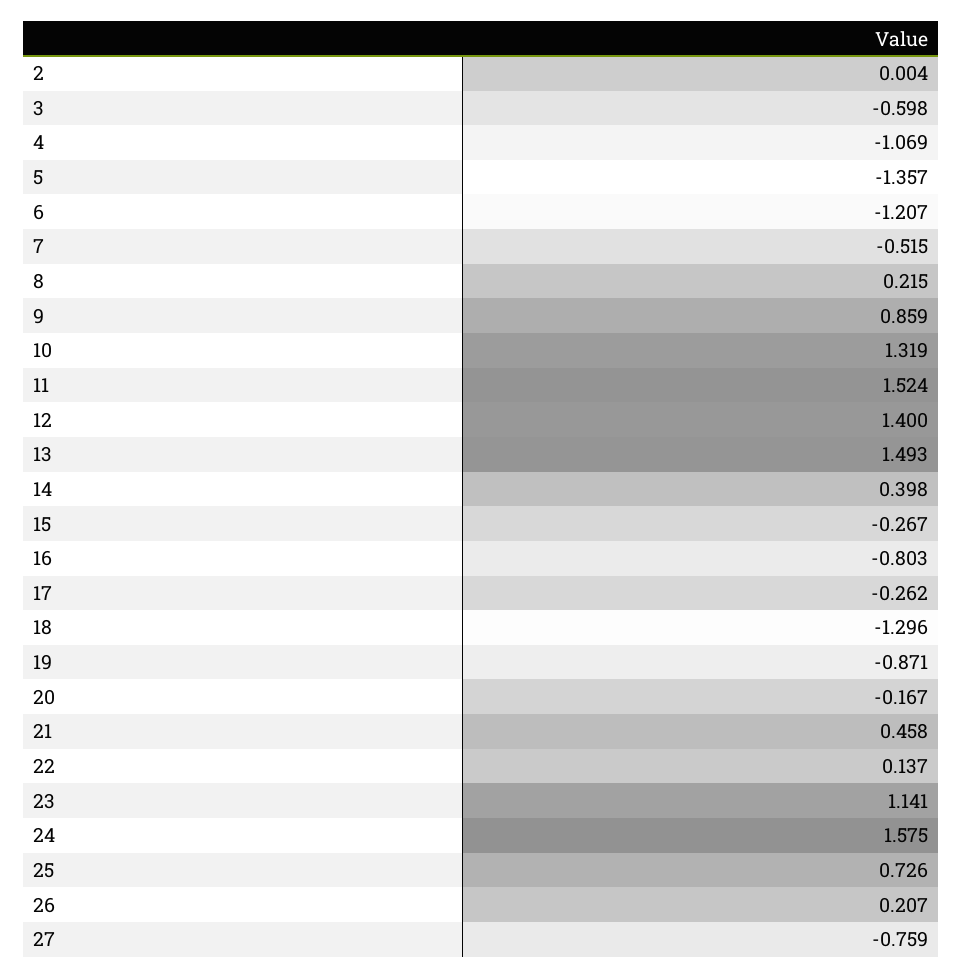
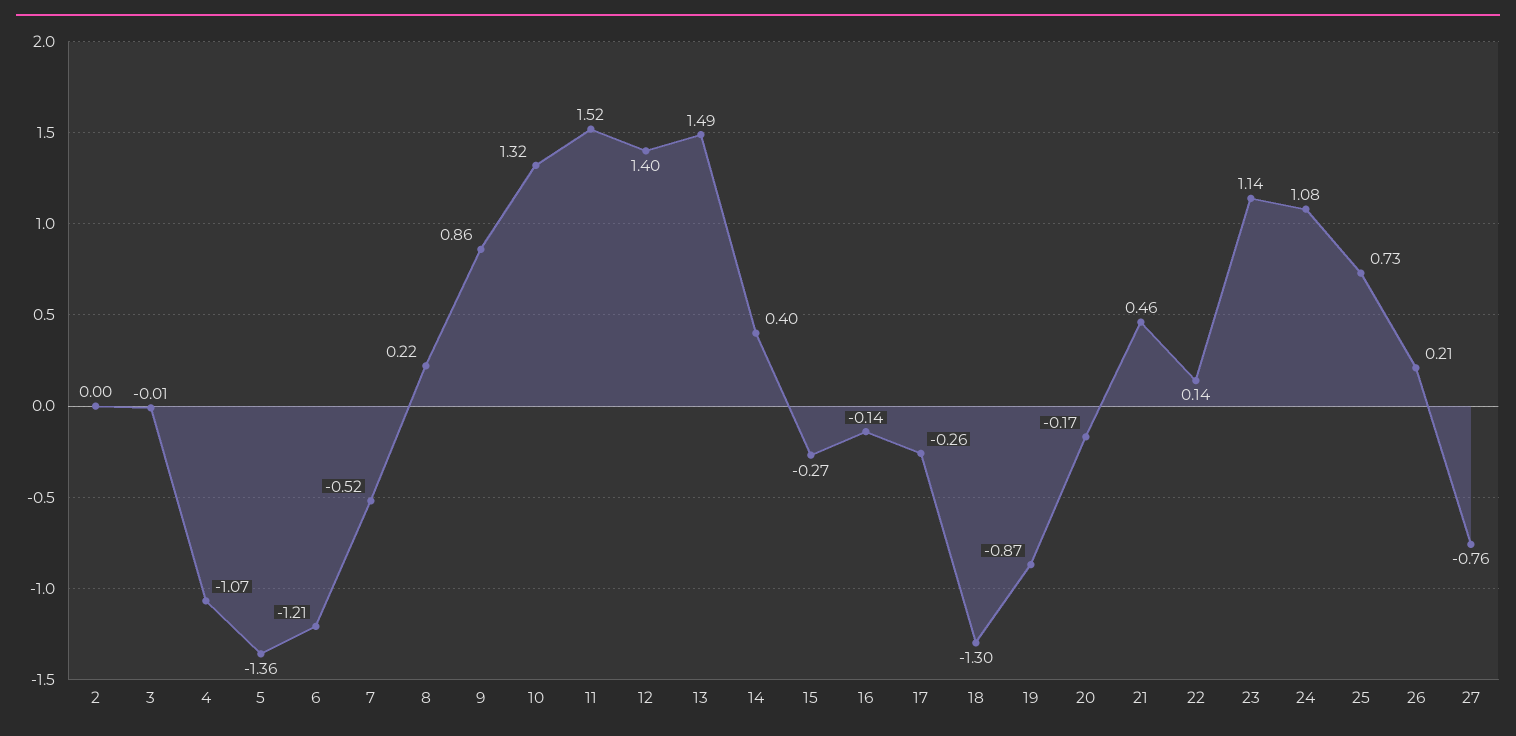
  {
    "2": 0.004,
-   "3": -0.598,
+   "3": -0.01,
    "4": -1.069,
    "5": -1.357,
    "6": -1.207,
    "7": -0.515,
    "8": 0.215,
    "9": 0.859,
    "10": 1.319,
    "11": 1.524,
    "12": 1.4,
    "13": 1.493,
    "14": 0.398,
    "15": -0.267,
-   "16": -0.803,
+   "16": -0.14,
    "17": -0.262,
    "18": -1.296,
    "19": -0.871,
    "20": -0.167,
    "21": 0.458,
    "22": 0.137,
    "23": 1.141,
-   "24": 1.575,
+   "24": 1.08,
    "25": 0.726,
    "26": 0.207,
    "27": -0.759
  }

